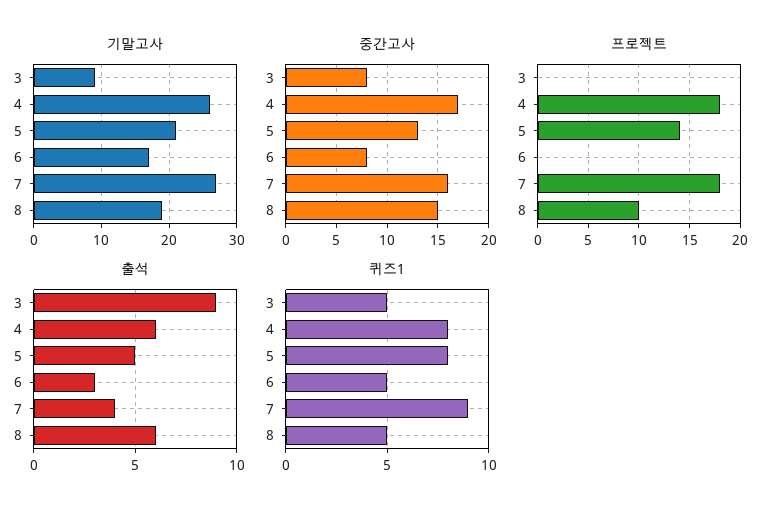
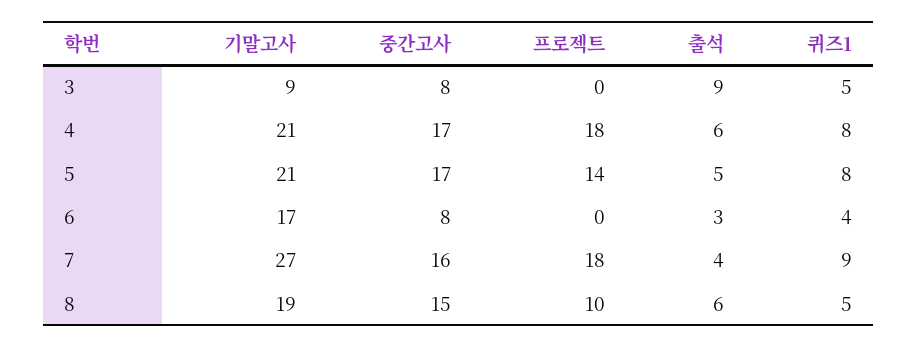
  {
    "기말고사": {
      "3": 9,
-     "4": 26,
+     "4": 21,
      "5": 21,
      "6": 17,
      "7": 27,
      "8": 19
    },
    "중간고사": {
      "3": 8,
      "4": 17,
-     "5": 13,
+     "5": 17,
      "6": 8,
      "7": 16,
      "8": 15
    },
    "프로젝트": {
      "3": 0,
      "4": 18,
      "5": 14,
      "6": 0,
      "7": 18,
      "8": 10
    },
    "출석": {
      "3": 9,
      "4": 6,
      "5": 5,
      "6": 3,
      "7": 4,
      "8": 6
    },
    "퀴즈1": {
      "3": 5,
      "4": 8,
      "5": 8,
-     "6": 5,
+     "6": 4,
      "7": 9,
      "8": 5
    }
  }

